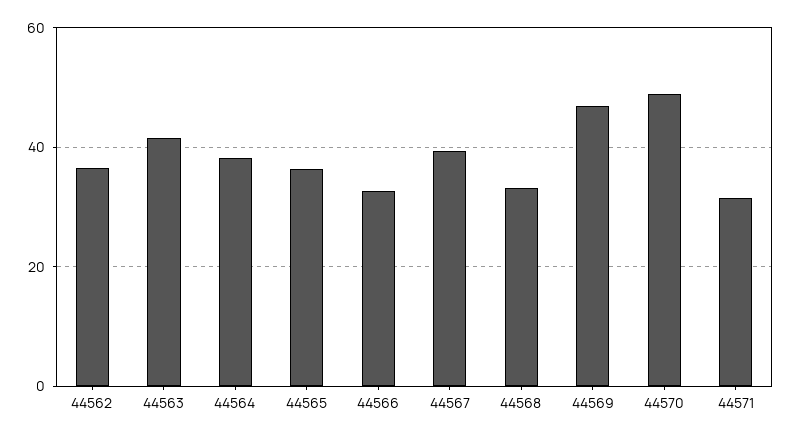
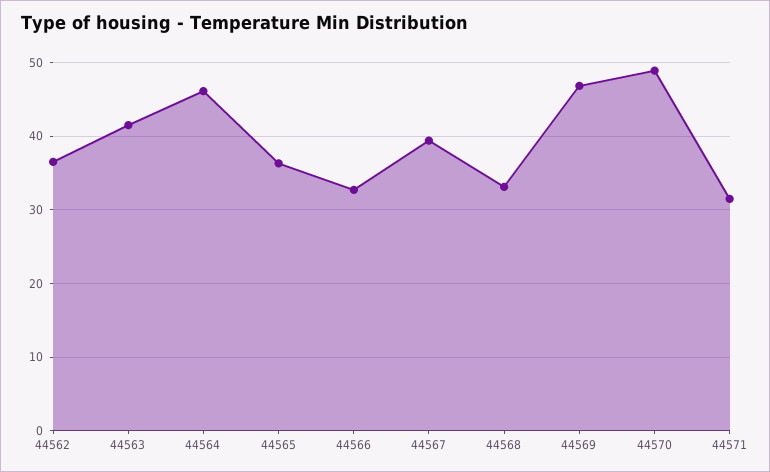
  {
    "44562": 37,
    "44563": 42,
-   "44564": 38,
+   "44564": 46,
    "44565": 36,
    "44566": 33,
    "44567": 39,
    "44568": 33,
    "44569": 47,
    "44570": 49,
    "44571": 32
  }

